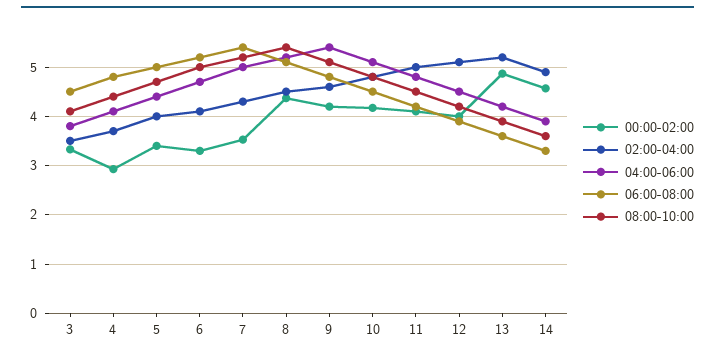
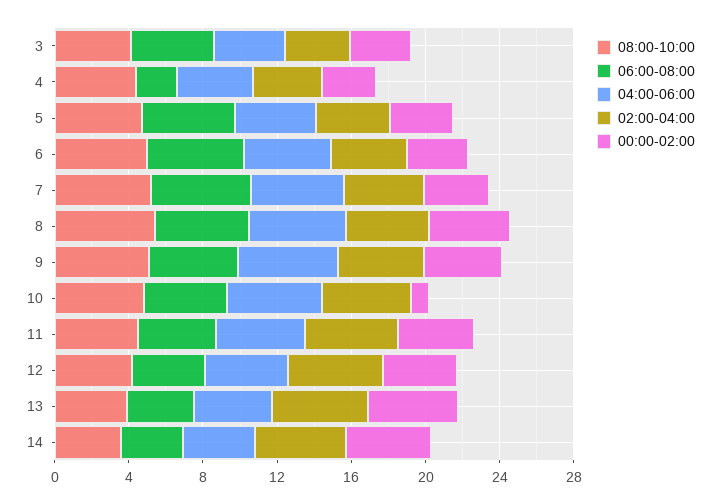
  {
    "00:00-02:00": {
      "3": 3.4,
      "4": 3,
      "5": 3.4,
      "6": 3.4,
      "7": 3.6,
      "8": 4.4,
      "9": 4.2,
-     "10": 4.2,
+     "10": 1,
      "11": 4.2,
      "12": 4,
      "13": 4.8,
      "14": 4.6
    },
    "02:00-04:00": {
      "3": 3.6,
      "4": 3.8,
      "5": 4,
      "6": 4.2,
      "7": 4.4,
      "8": 4.6,
      "9": 4.6,
      "10": 4.8,
      "11": 5,
      "12": 5.2,
      "13": 5.2,
      "14": 5
    },
    "04:00-06:00": {
      "3": 3.8,
      "4": 4.2,
      "5": 4.4,
      "6": 4.8,
      "7": 5,
      "8": 5.2,
      "9": 5.4,
      "10": 5.2,
      "11": 4.8,
      "12": 4.6,
      "13": 4.2,
      "14": 4
    },
    "06:00-08:00": {
      "3": 4.6,
-     "4": 4.8,
+     "4": 2,
      "5": 5,
      "6": 5.2,
      "7": 5.4,
      "8": 5.2,
      "9": 4.8,
      "10": 4.6,
      "11": 4.2,
      "12": 4,
      "13": 3.6,
      "14": 3.4
    },
    "08:00-10:00": {
      "3": 4.2,
      "4": 4.4,
      "5": 4.8,
      "6": 5,
      "7": 5.2,
      "8": 5.4,
      "9": 5.2,
      "10": 4.8,
      "11": 4.6,
      "12": 4.2,
      "13": 4,
      "14": 3.6
    }
  }

